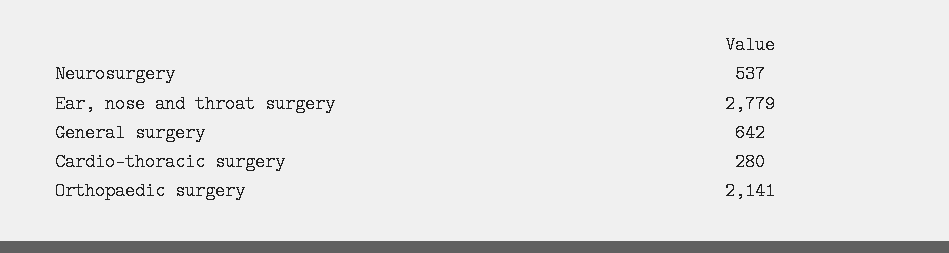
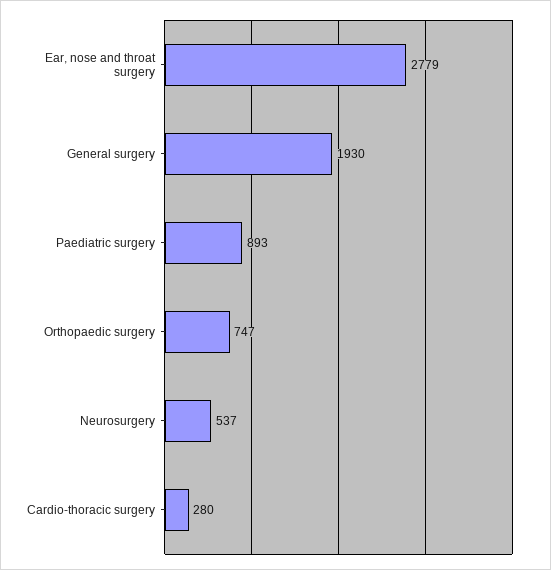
  {
    "Neurosurgery": 537,
    "Ear, nose and throat surgery": 2779,
-   "General surgery": 642,
+   "General surgery": 1930,
    "Cardio-thoracic surgery": 280,
-   "Orthopaedic surgery": 2141
+   "Orthopaedic surgery": 747,
+   "Paediatric surgery": 893
  }

